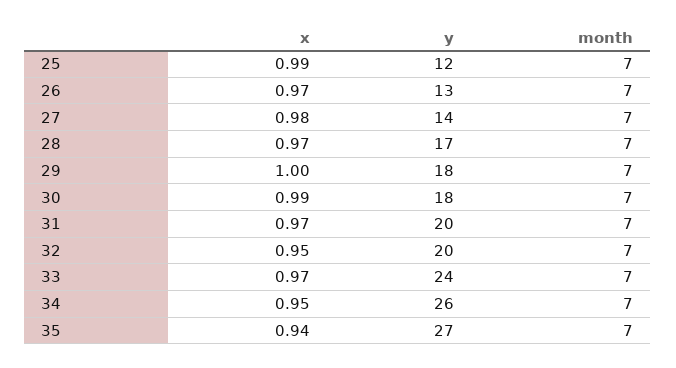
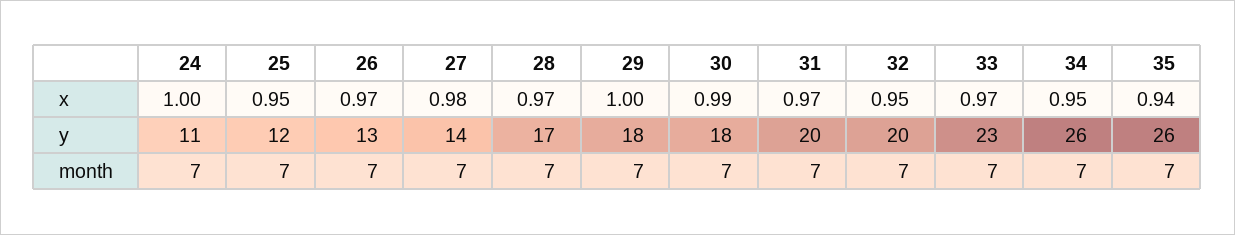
  {
    "x": {
-     "25": 0.99,
+     "25": 0.95,
      "26": 0.97,
      "27": 0.98,
      "28": 0.97,
      "29": 1,
      "30": 0.99,
      "31": 0.97,
      "32": 0.95,
      "33": 0.97,
      "34": 0.95,
-     "35": 0.94
+     "35": 0.94,
+     "24": 1
    },
    "y": {
      "25": 12,
      "26": 13,
      "27": 14,
      "28": 17,
      "29": 18,
      "30": 18,
      "31": 20,
      "32": 20,
-     "33": 24,
+     "33": 23,
      "34": 26,
-     "35": 27
+     "35": 26,
+     "24": 11
    },
    "month": {
      "25": 7,
      "26": 7,
      "27": 7,
      "28": 7,
      "29": 7,
      "30": 7,
      "31": 7,
      "32": 7,
      "33": 7,
      "34": 7,
-     "35": 7
+     "35": 7,
+     "24": 7
    }
  }

